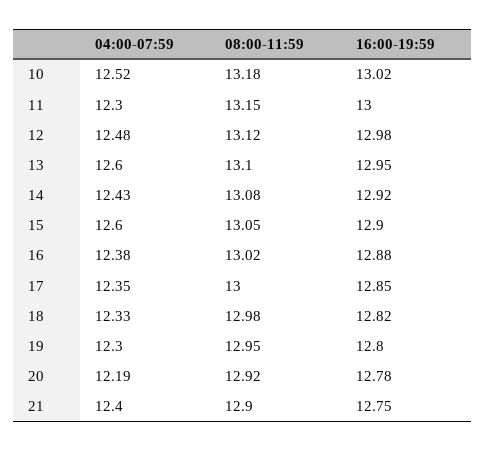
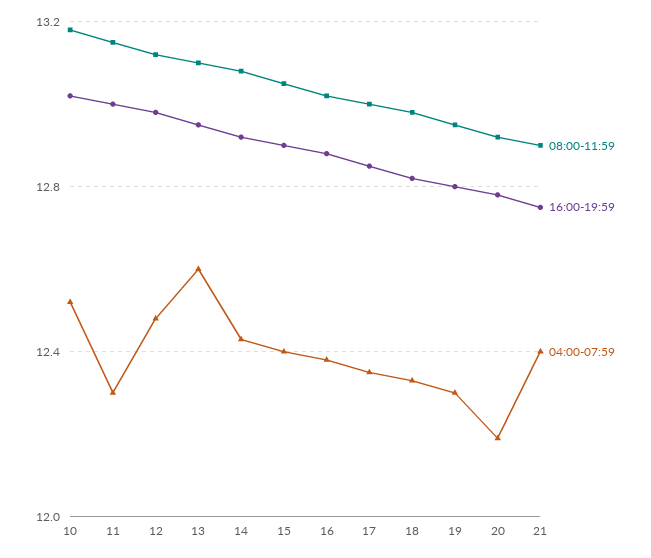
  {
    "04:00-07:59": {
      "10": 12.52,
      "11": 12.3,
      "12": 12.48,
      "13": 12.6,
      "14": 12.43,
-     "15": 12.6,
+     "15": 12.4,
      "16": 12.38,
      "17": 12.35,
      "18": 12.33,
      "19": 12.3,
      "20": 12.19,
      "21": 12.4
    },
    "08:00-11:59": {
      "10": 13.18,
      "11": 13.15,
      "12": 13.12,
      "13": 13.1,
      "14": 13.08,
      "15": 13.05,
      "16": 13.02,
      "17": 13,
      "18": 12.98,
      "19": 12.95,
      "20": 12.92,
      "21": 12.9
    },
    "16:00-19:59": {
      "10": 13.02,
      "11": 13,
      "12": 12.98,
      "13": 12.95,
      "14": 12.92,
      "15": 12.9,
      "16": 12.88,
      "17": 12.85,
      "18": 12.82,
      "19": 12.8,
      "20": 12.78,
      "21": 12.75
    }
  }

